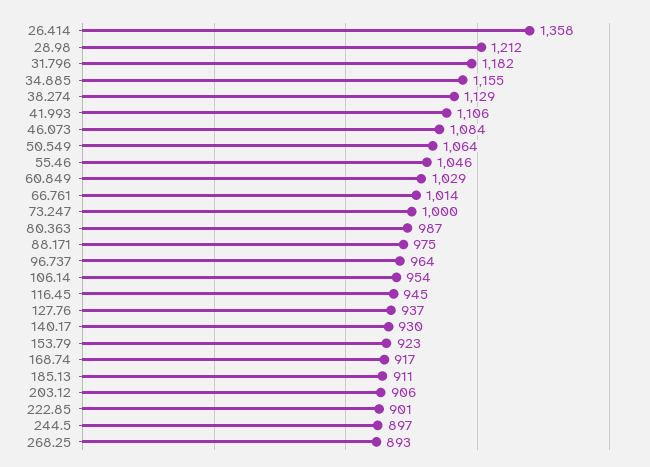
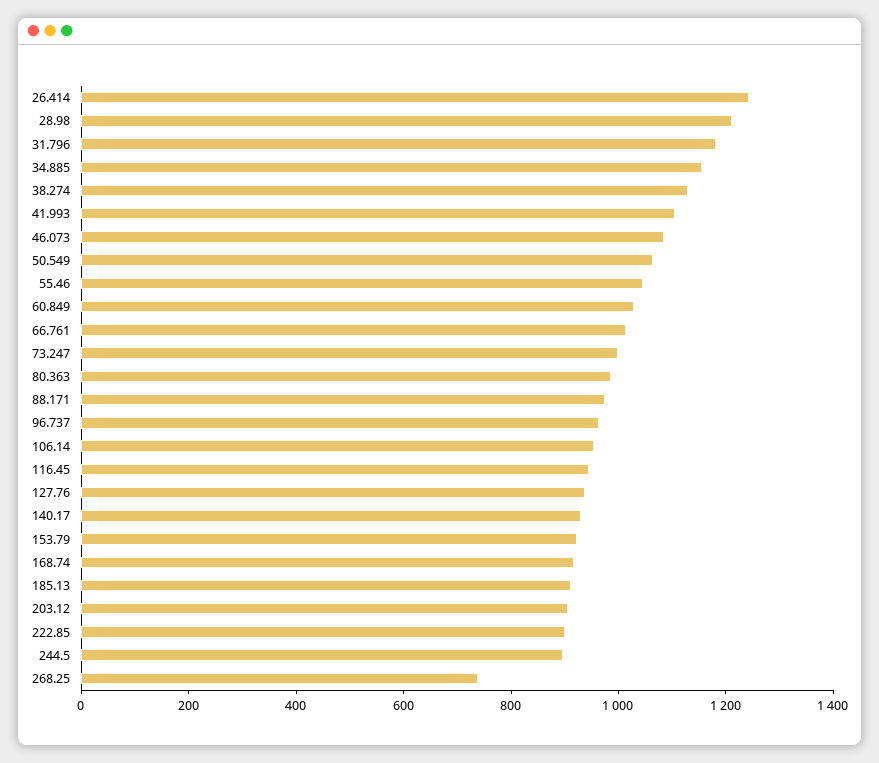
  {
-   "26.414": 1358,
+   "26.414": 1250,
    "28.98": 1212,
    "31.796": 1182,
    "34.885": 1155,
    "38.274": 1129,
    "41.993": 1106,
    "46.073": 1084,
    "50.549": 1064,
    "55.46": 1046,
    "60.849": 1029,
    "66.761": 1014,
    "73.247": 1000,
    "80.363": 987,
    "88.171": 975,
    "96.737": 964,
    "106.14": 954,
    "116.45": 945,
    "127.76": 937,
    "140.17": 930,
    "153.79": 923,
    "168.74": 917,
    "185.13": 911,
    "203.12": 906,
    "222.85": 901,
    "244.5": 897,
-   "268.25": 893
+   "268.25": 750
  }

